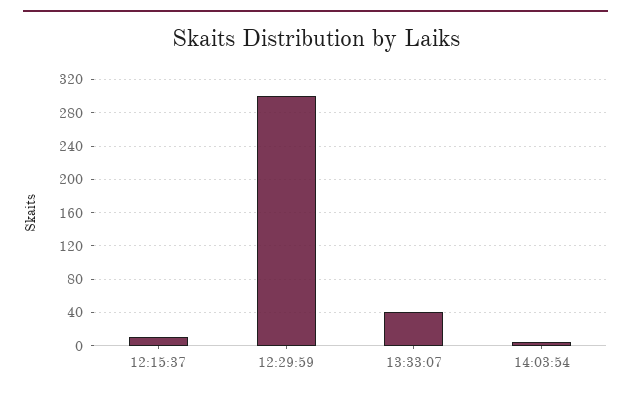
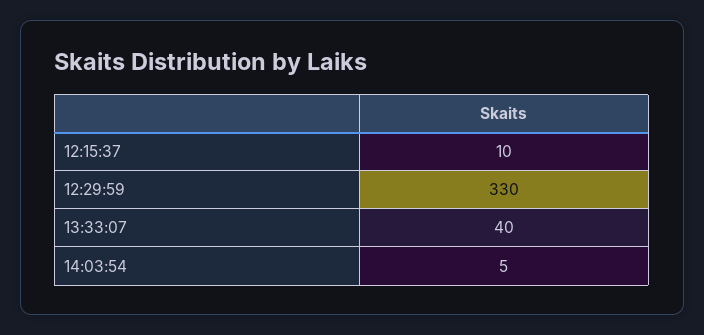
  {
    "12:15:37": 10,
-   "12:29:59": 300,
+   "12:29:59": 330,
    "13:33:07": 40,
    "14:03:54": 5
  }

